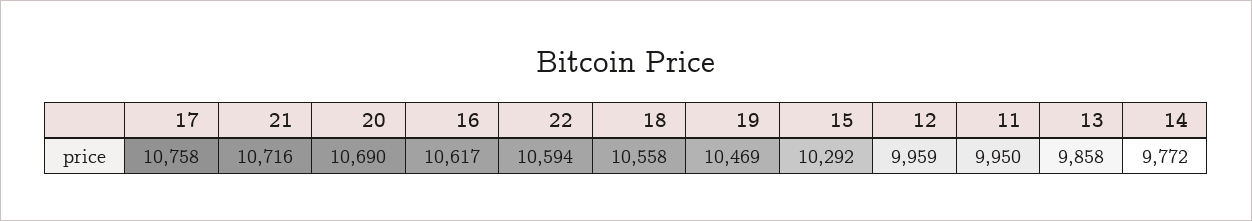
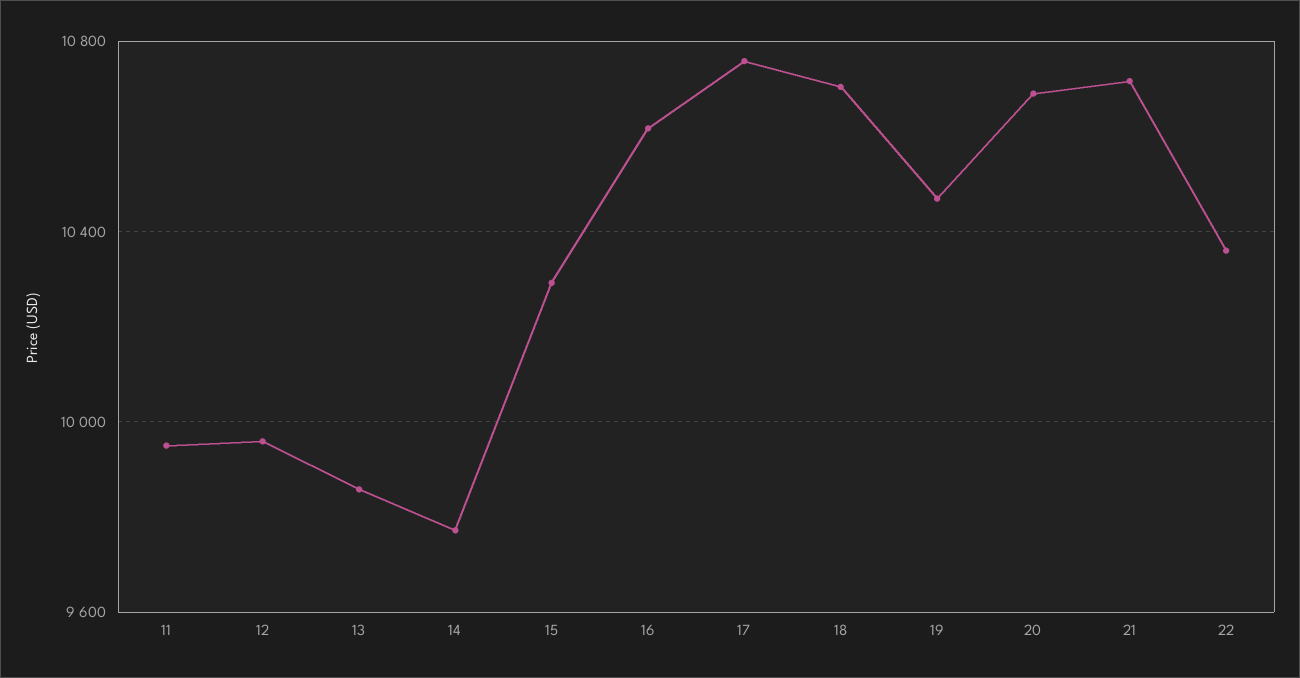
  {
    "17": 10758,
    "21": 10716,
    "20": 10690,
    "16": 10617,
-   "22": 10594,
+   "22": 10350,
-   "18": 10558,
+   "18": 10700,
    "19": 10469,
    "15": 10292,
    "12": 9959,
    "11": 9950,
    "13": 9858,
    "14": 9772
  }

